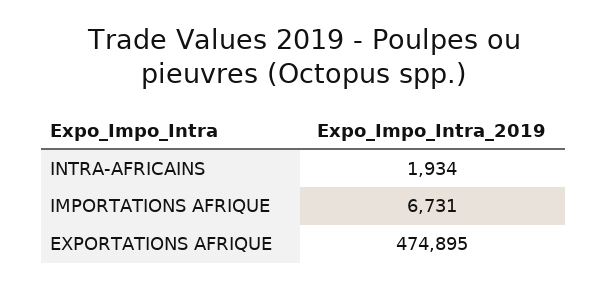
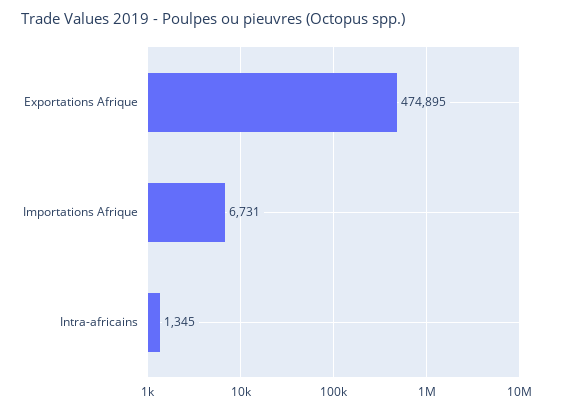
  {
-   "INTRA-AFRICAINS": 1934,
+   "INTRA-AFRICAINS": 1345,
    "IMPORTATIONS AFRIQUE": 6731,
    "EXPORTATIONS AFRIQUE": 474895
  }

